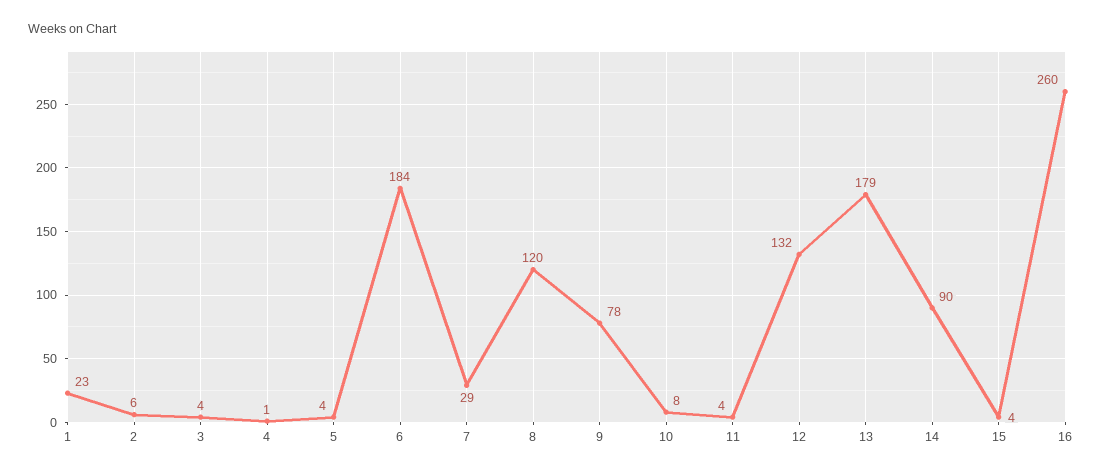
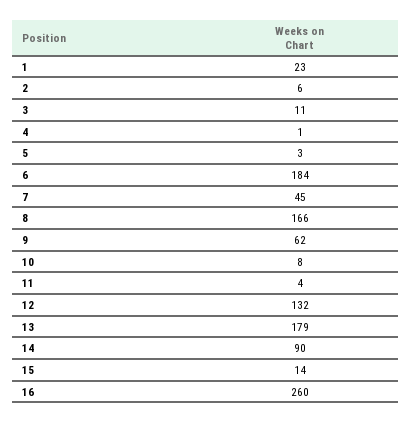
  {
    "1": 23,
    "2": 6,
-   "3": 4,
+   "3": 11,
    "4": 1,
-   "5": 4,
+   "5": 3,
    "6": 184,
-   "7": 29,
+   "7": 45,
-   "8": 120,
+   "8": 166,
-   "9": 78,
+   "9": 62,
    "10": 8,
    "11": 4,
    "12": 132,
    "13": 179,
    "14": 90,
-   "15": 4,
+   "15": 14,
    "16": 260
  }

